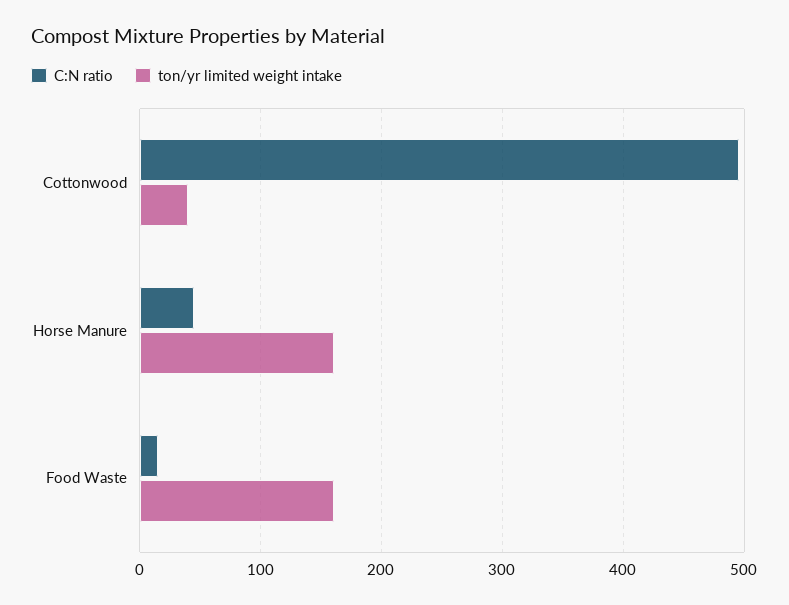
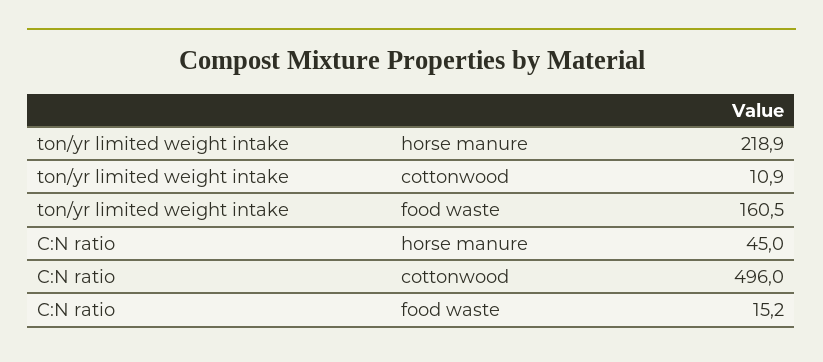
  {
    "C:N ratio": {
      "Cottonwood": 496,
      "Horse Manure": 45,
      "Food Waste": 15.2
    },
    "ton/yr limited weight intake": {
-     "Cottonwood": 40,
+     "Cottonwood": 10.9,
-     "Horse Manure": 160,
+     "Horse Manure": 218.9,
      "Food Waste": 160.5
    }
  }

